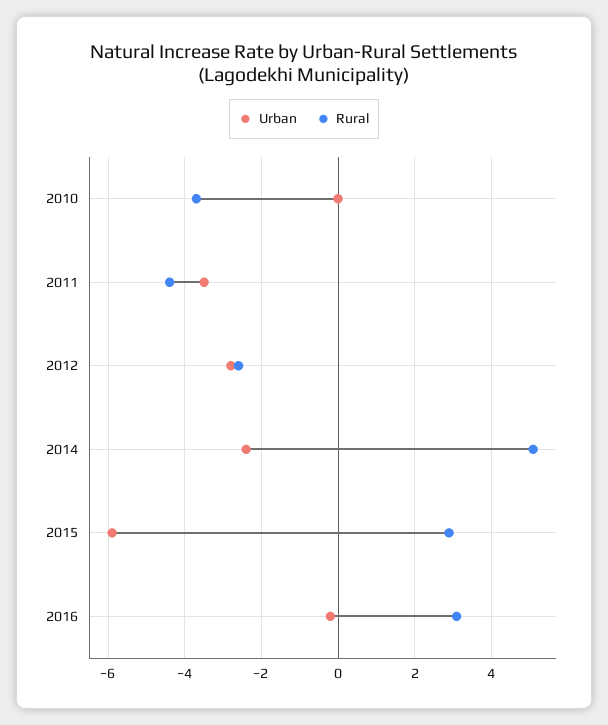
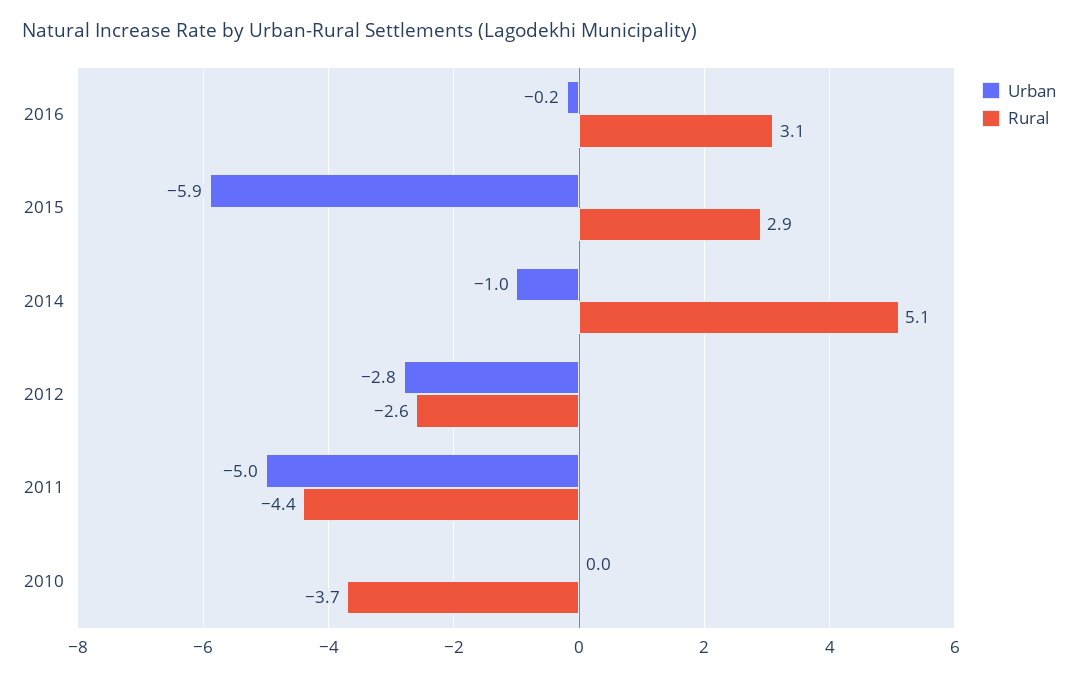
  {
    "Urban": {
      "2010": 0,
-     "2011": -3.5,
+     "2011": -5,
      "2012": -2.8,
-     "2014": -2.5,
+     "2014": -1,
      "2015": -5.9,
      "2016": -0.2
    },
    "Rural": {
      "2010": -3.7,
      "2011": -4.4,
      "2012": -2.6,
      "2014": 5.1,
      "2015": 2.9,
      "2016": 3.1
    }
  }

